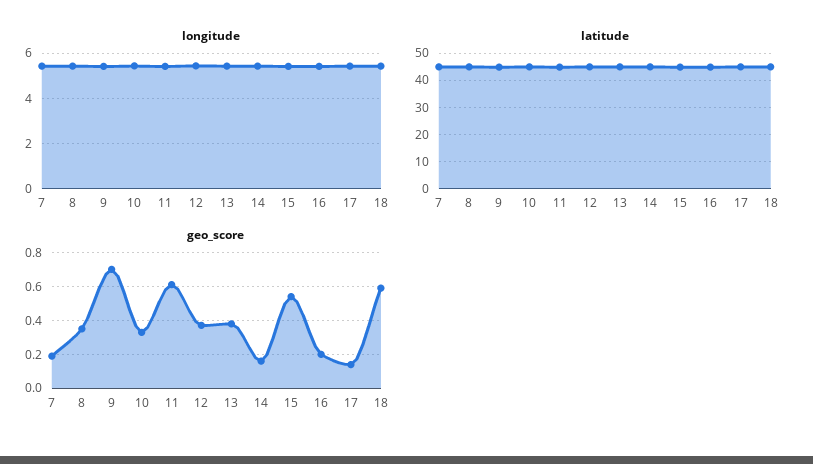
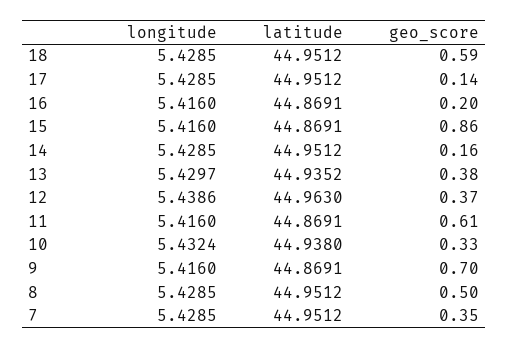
  {
    "longitude": {
      "7": 5.4285,
      "8": 5.4285,
      "9": 5.416,
      "10": 5.4324,
      "11": 5.416,
      "12": 5.4386,
      "13": 5.4297,
      "14": 5.4285,
      "15": 5.416,
      "16": 5.416,
      "17": 5.4285,
      "18": 5.4285
    },
    "latitude": {
      "7": 44.9512,
      "8": 44.9512,
      "9": 44.8691,
      "10": 44.938,
      "11": 44.8691,
      "12": 44.963,
      "13": 44.9352,
      "14": 44.9512,
      "15": 44.8691,
      "16": 44.8691,
      "17": 44.9512,
      "18": 44.9512
    },
    "geo_score": {
-     "7": 0.2,
+     "7": 0.35,
-     "8": 0.35,
+     "8": 0.5,
      "9": 0.7,
      "10": 0.33,
      "11": 0.61,
      "12": 0.37,
      "13": 0.38,
      "14": 0.16,
-     "15": 0.55,
+     "15": 0.86,
      "16": 0.2,
      "17": 0.14,
      "18": 0.59
    }
  }

